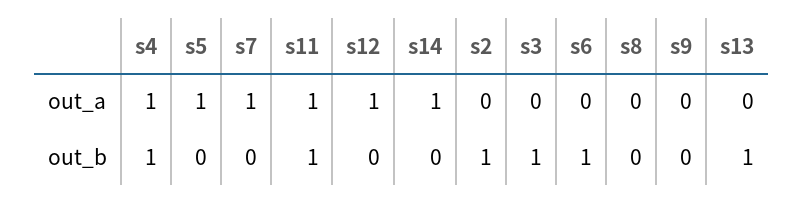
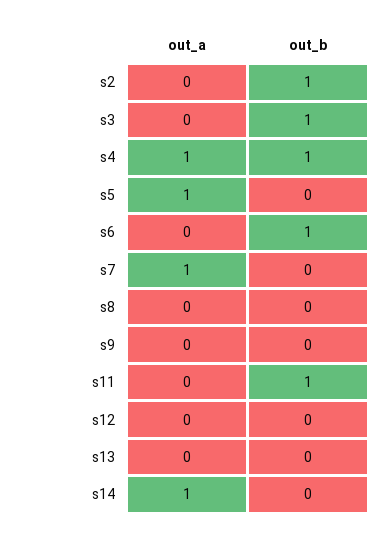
  {
    "s4": {
      "out_a": 1,
      "out_b": 1
    },
    "s5": {
      "out_a": 1,
      "out_b": 0
    },
    "s7": {
      "out_a": 1,
      "out_b": 0
    },
    "s11": {
-     "out_a": 1,
+     "out_a": 0,
      "out_b": 1
    },
    "s12": {
-     "out_a": 1,
+     "out_a": 0,
      "out_b": 0
    },
    "s14": {
      "out_a": 1,
      "out_b": 0
    },
    "s2": {
      "out_a": 0,
      "out_b": 1
    },
    "s3": {
      "out_a": 0,
      "out_b": 1
    },
    "s6": {
      "out_a": 0,
      "out_b": 1
    },
    "s8": {
      "out_a": 0,
      "out_b": 0
    },
    "s9": {
      "out_a": 0,
      "out_b": 0
    },
    "s13": {
      "out_a": 0,
-     "out_b": 1
+     "out_b": 0
    }
  }

